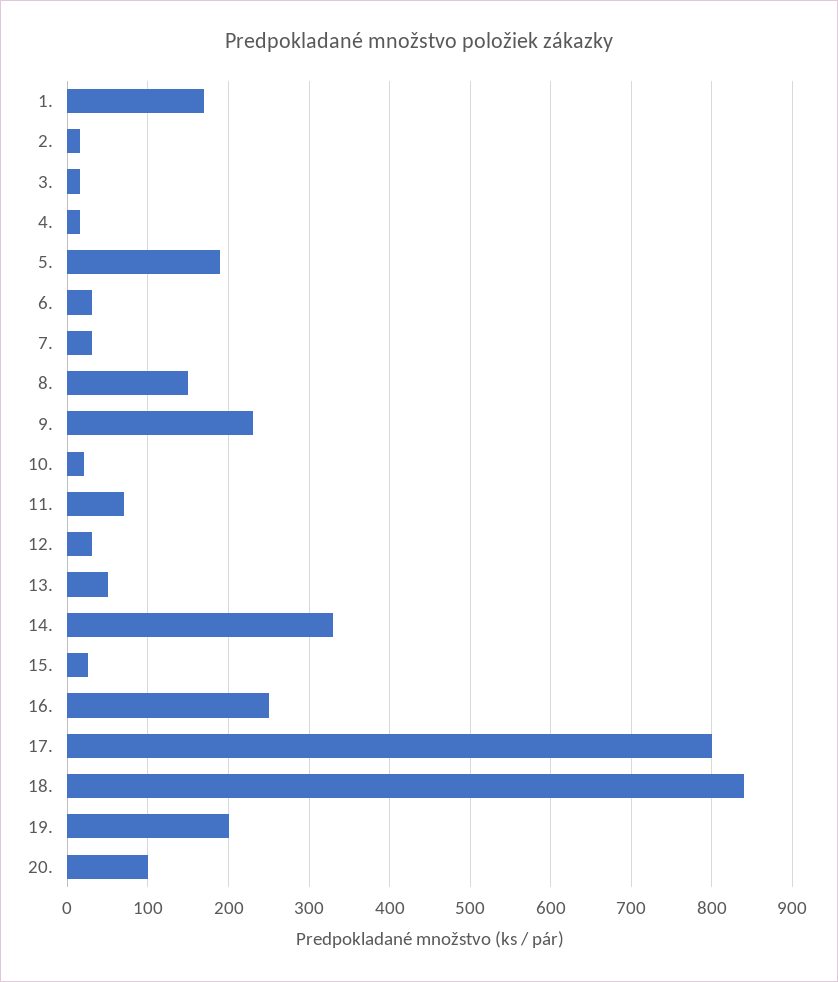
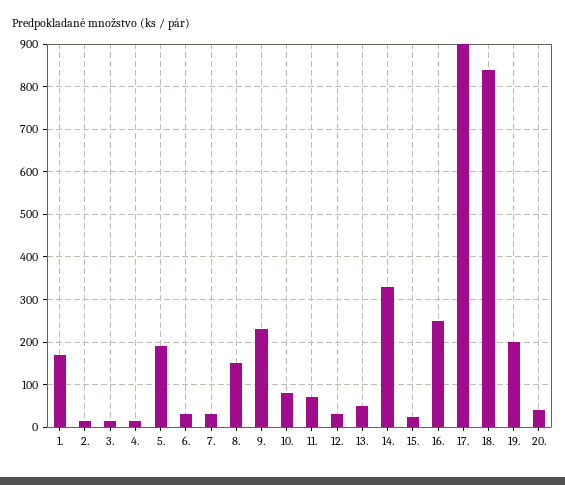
  {
    "1.": 170,
    "2.": 20,
    "3.": 20,
    "4.": 20,
    "5.": 190,
    "6.": 30,
    "7.": 30,
    "8.": 150,
    "9.": 230,
-   "10.": 20,
+   "10.": 80,
    "11.": 70,
    "12.": 30,
    "13.": 50,
    "14.": 330,
    "15.": 30,
    "16.": 250,
-   "17.": 800,
+   "17.": 900,
    "18.": 840,
    "19.": 200,
-   "20.": 100
+   "20.": 40
  }

